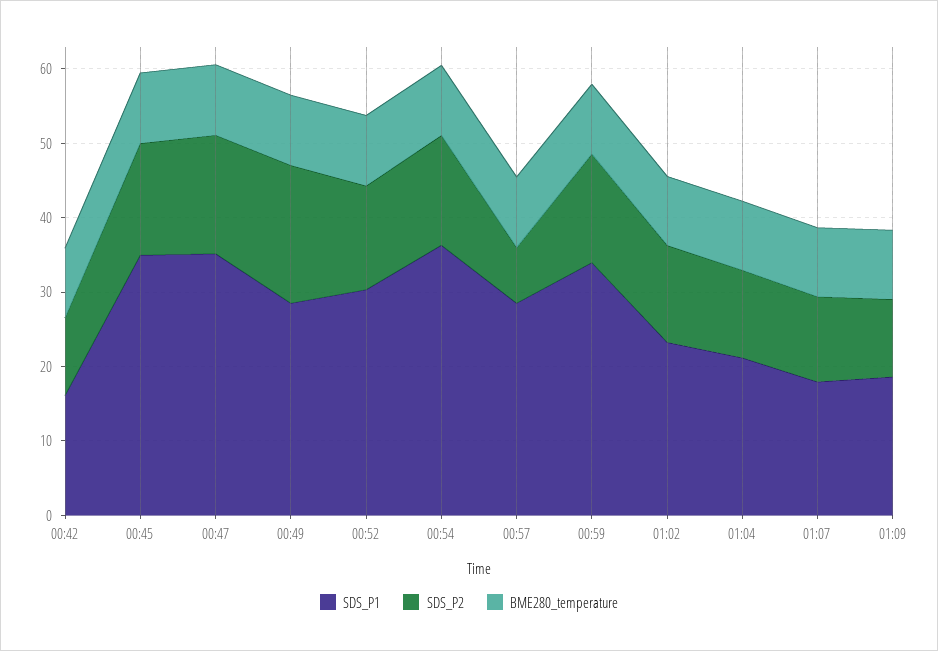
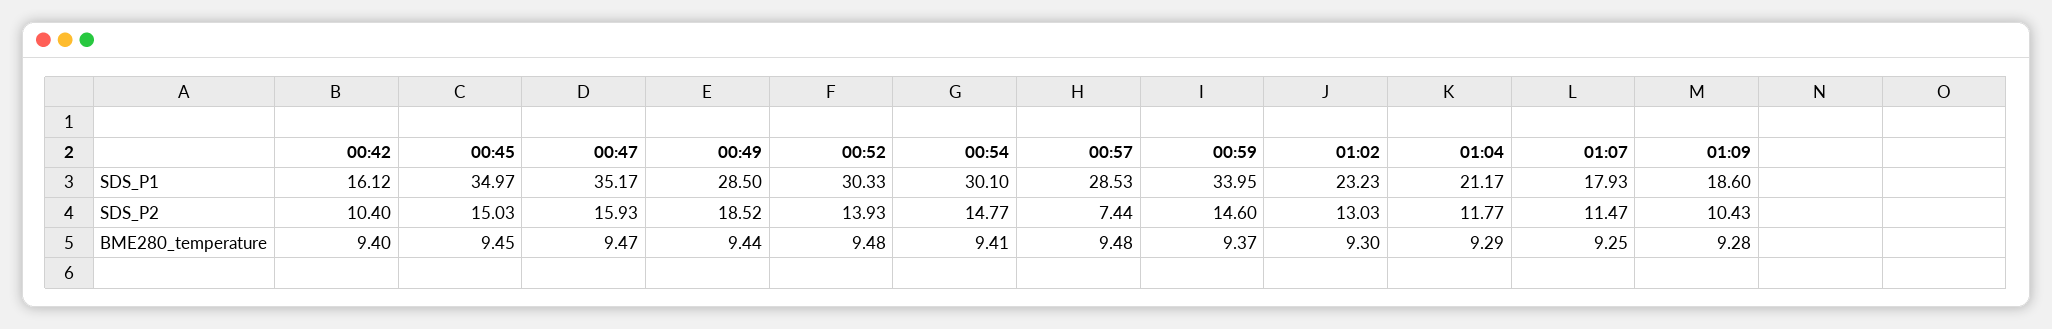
  {
    "SDS_P1": {
      "00:42": 16.12,
      "00:45": 34.97,
      "00:47": 35.17,
      "00:49": 28.5,
      "00:52": 30.33,
-     "00:54": 36,
+     "00:54": 30.1,
      "00:57": 28.53,
      "00:59": 33.95,
      "01:02": 23.23,
      "01:04": 21.17,
      "01:07": 17.93,
      "01:09": 18.6
    },
    "SDS_P2": {
      "00:42": 10.4,
      "00:45": 15.03,
      "00:47": 15.93,
      "00:49": 18.52,
      "00:52": 13.93,
      "00:54": 14.77,
      "00:57": 7.44,
      "00:59": 14.6,
      "01:02": 13.03,
      "01:04": 11.77,
      "01:07": 11.47,
      "01:09": 10.43
    },
    "BME280_temperature": {
      "00:42": 9.4,
      "00:45": 9.45,
      "00:47": 9.47,
      "00:49": 9.44,
      "00:52": 9.48,
      "00:54": 9.41,
      "00:57": 9.48,
      "00:59": 9.37,
      "01:02": 9.3,
      "01:04": 9.29,
      "01:07": 9.25,
      "01:09": 9.28
    }
  }

